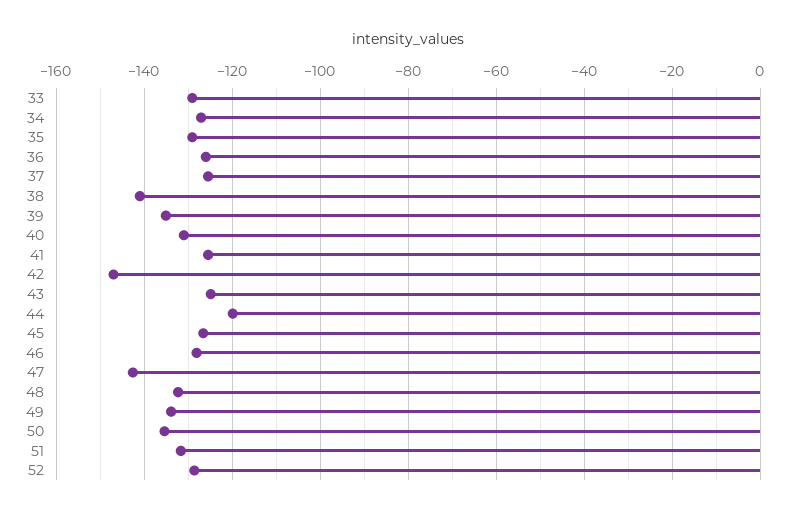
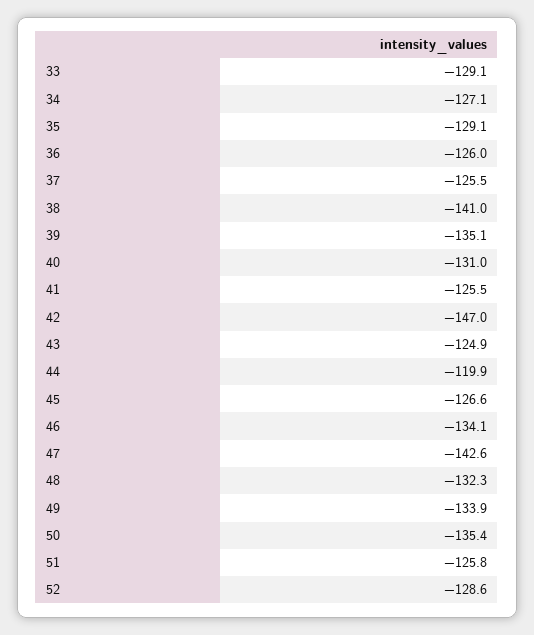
  {
    "33": -129.1,
    "34": -127.1,
    "35": -129.1,
    "36": -126,
    "37": -125.5,
    "38": -141,
    "39": -135.1,
    "40": -131,
    "41": -125.5,
    "42": -147,
    "43": -124.9,
    "44": -119.9,
    "45": -126.6,
-   "46": -128,
+   "46": -134.1,
    "47": -142.6,
    "48": -132.3,
    "49": -133.9,
    "50": -135.4,
-   "51": -132,
+   "51": -125.8,
    "52": -128.6
  }

